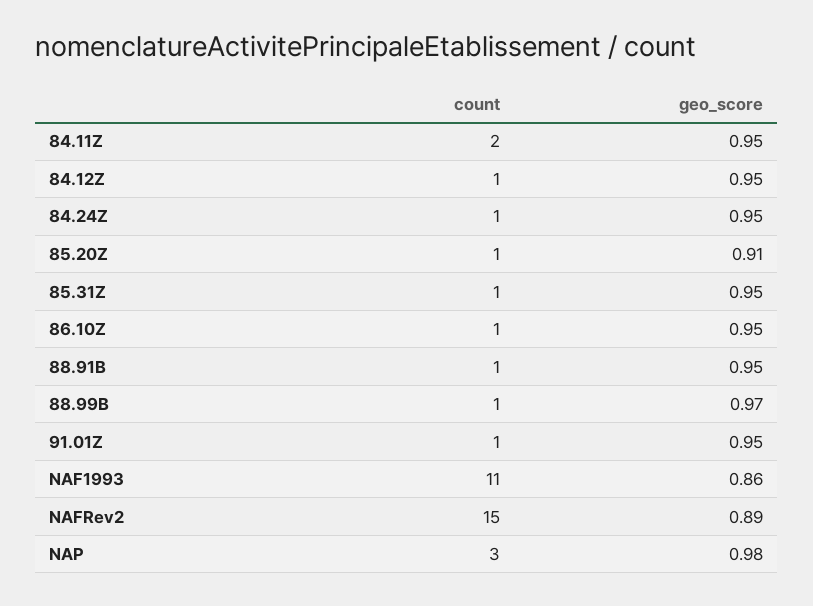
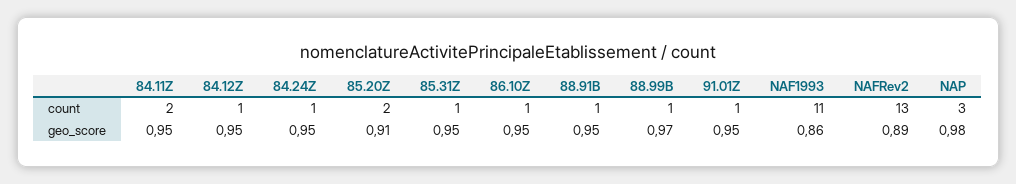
  {
    "count": {
      "84.11Z": 2,
      "84.12Z": 1,
      "84.24Z": 1,
-     "85.20Z": 1,
+     "85.20Z": 2,
      "85.31Z": 1,
      "86.10Z": 1,
      "88.91B": 1,
      "88.99B": 1,
      "91.01Z": 1,
      "NAF1993": 11,
-     "NAFRev2": 15,
+     "NAFRev2": 13,
      "NAP": 3
    },
    "geo_score": {
      "84.11Z": 0.95,
      "84.12Z": 0.95,
      "84.24Z": 0.95,
      "85.20Z": 0.91,
      "85.31Z": 0.95,
      "86.10Z": 0.95,
      "88.91B": 0.95,
      "88.99B": 0.97,
      "91.01Z": 0.95,
      "NAF1993": 0.86,
      "NAFRev2": 0.89,
      "NAP": 0.98
    }
  }

